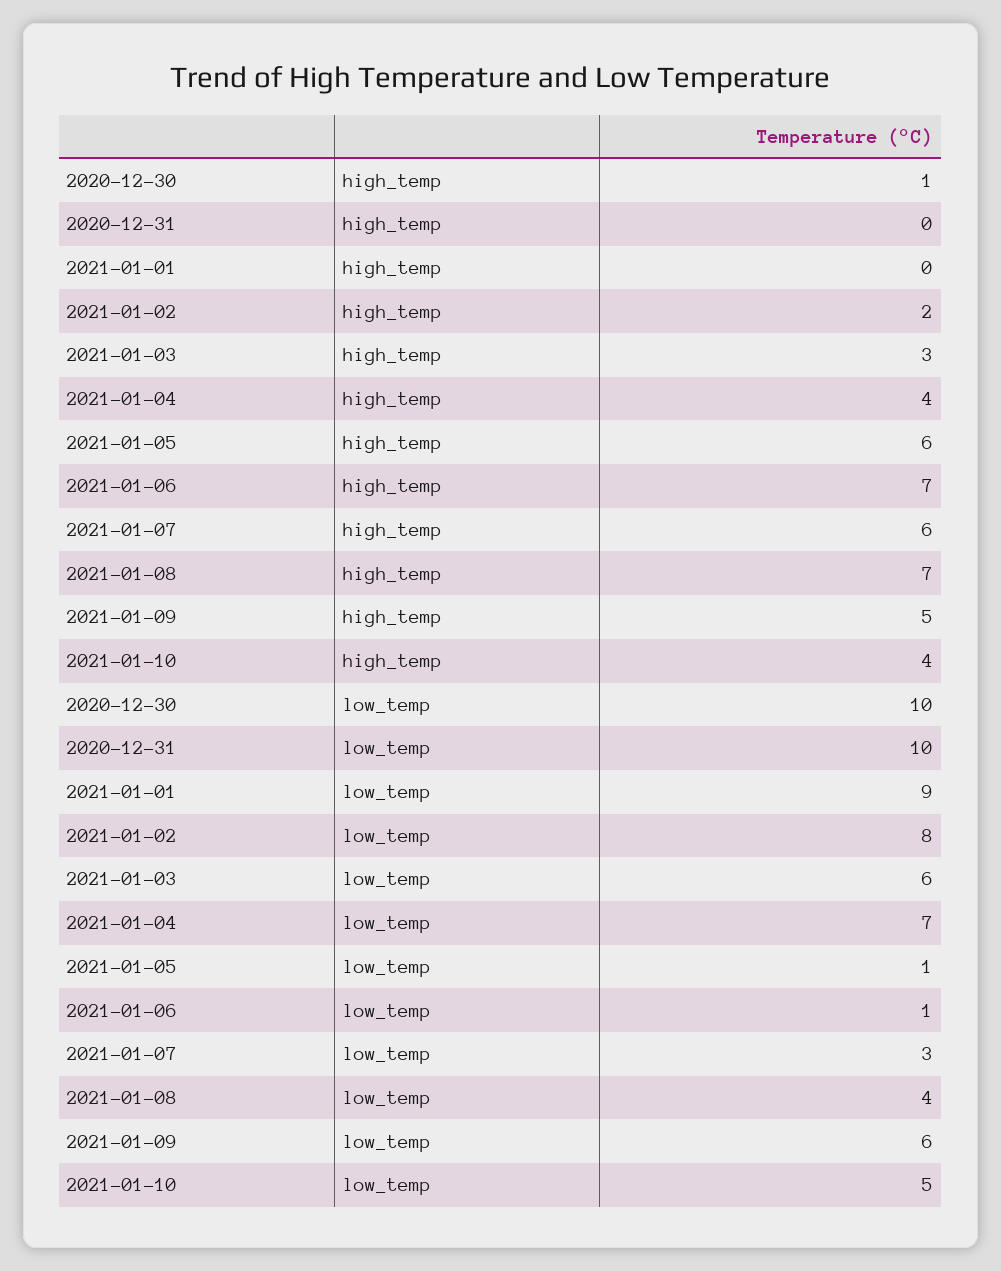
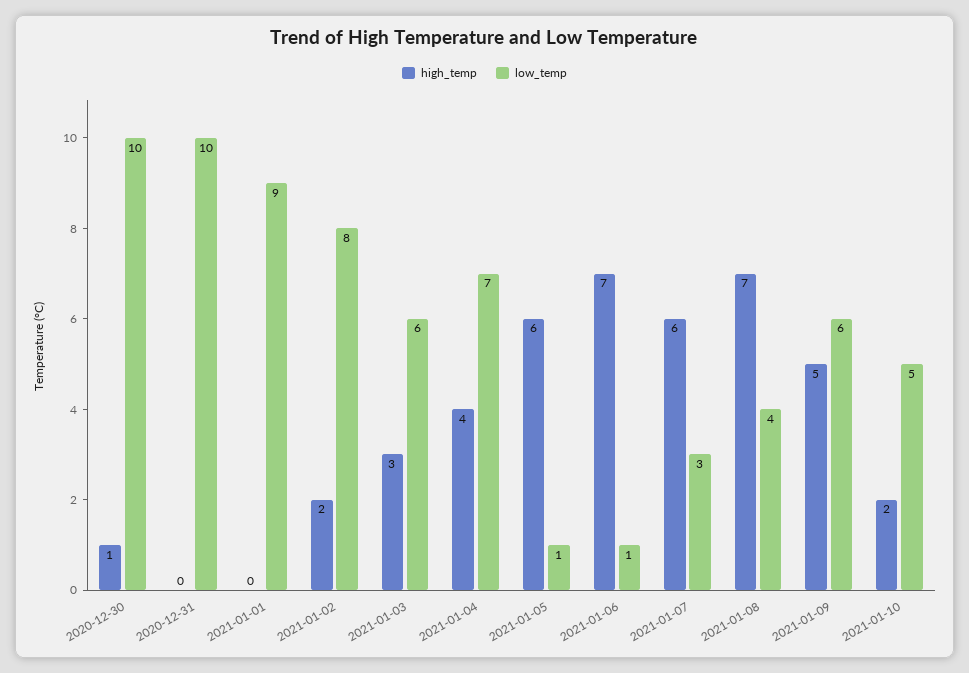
  {
    "high_temp": {
      "2020-12-30": 1,
      "2020-12-31": 0,
      "2021-01-01": 0,
      "2021-01-02": 2,
      "2021-01-03": 3,
      "2021-01-04": 4,
      "2021-01-05": 6,
      "2021-01-06": 7,
      "2021-01-07": 6,
      "2021-01-08": 7,
      "2021-01-09": 5,
-     "2021-01-10": 4
+     "2021-01-10": 2
    },
    "low_temp": {
      "2020-12-30": 10,
      "2020-12-31": 10,
      "2021-01-01": 9,
      "2021-01-02": 8,
      "2021-01-03": 6,
      "2021-01-04": 7,
      "2021-01-05": 1,
      "2021-01-06": 1,
      "2021-01-07": 3,
      "2021-01-08": 4,
      "2021-01-09": 6,
      "2021-01-10": 5
    }
  }

